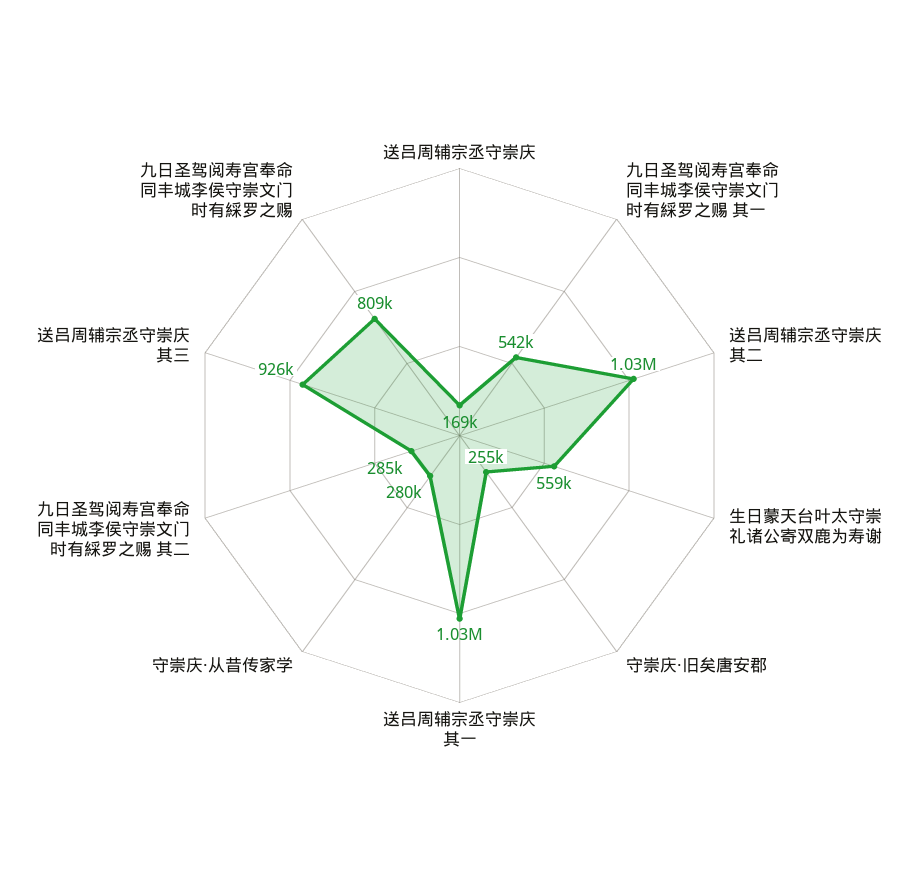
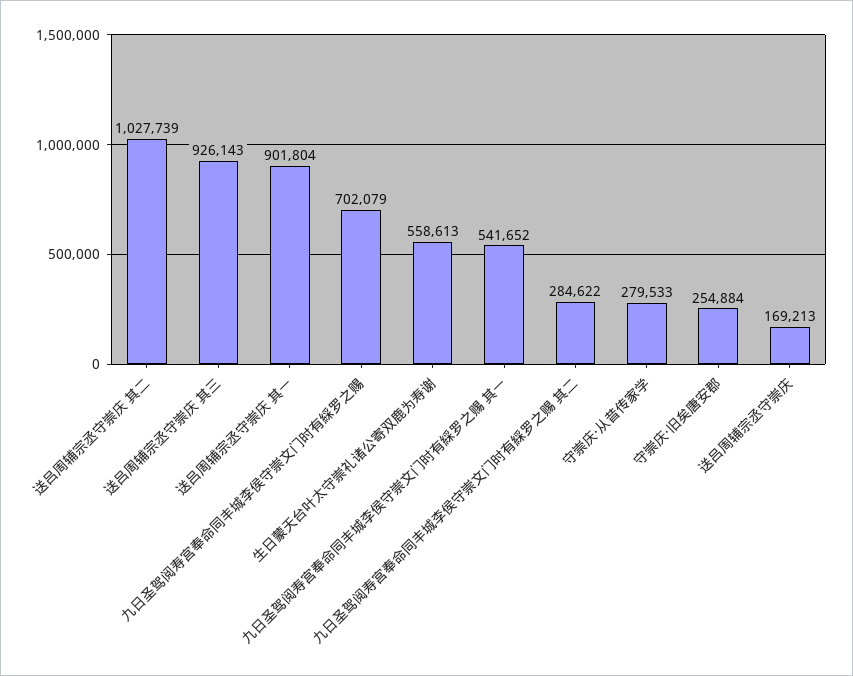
  {
    "送吕周辅宗丞守崇庆": 169213,
    "九日圣驾阅寿宫奉命同丰城李侯守崇文门时有綵罗之赐 其一": 541652,
    "送吕周辅宗丞守崇庆 其二": 1027739,
    "生日蒙天台叶太守崇礼诸公寄双鹿为寿谢": 558613,
    "守崇庆·旧矣唐安郡": 254884,
-   "送吕周辅宗丞守崇庆 其一": 1030000,
+   "送吕周辅宗丞守崇庆 其一": 901804,
    "守崇庆·从昔传家学": 279533,
    "九日圣驾阅寿宫奉命同丰城李侯守崇文门时有綵罗之赐 其二": 284622,
    "送吕周辅宗丞守崇庆 其三": 926143,
-   "九日圣驾阅寿宫奉命同丰城李侯守崇文门时有綵罗之赐": 809000
+   "九日圣驾阅寿宫奉命同丰城李侯守崇文门时有綵罗之赐": 702079
  }

